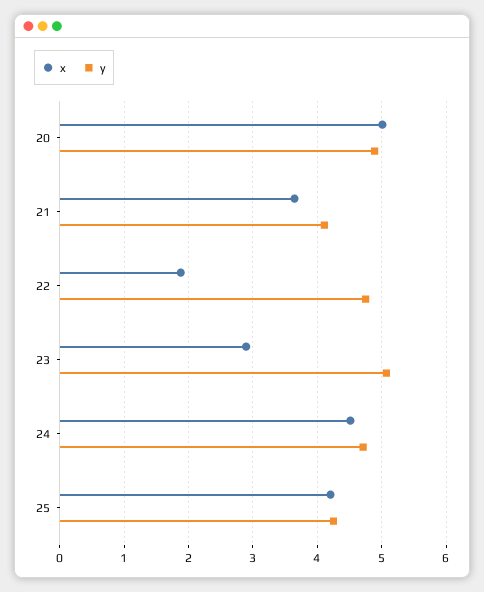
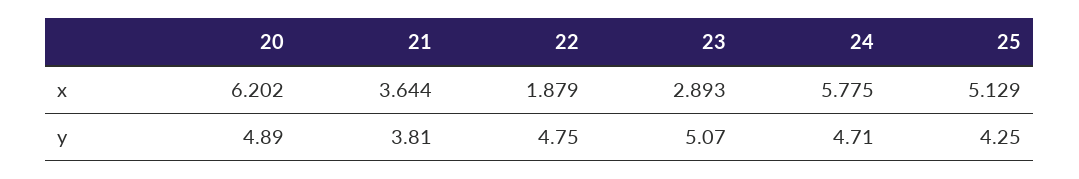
  {
    "x": {
-     "20": 5,
+     "20": 6.202,
      "21": 3.644,
      "22": 1.879,
      "23": 2.893,
-     "24": 4.5,
+     "24": 5.775,
-     "25": 4.2
+     "25": 5.129
    },
    "y": {
      "20": 4.89,
-     "21": 4.1,
+     "21": 3.81,
      "22": 4.75,
      "23": 5.07,
      "24": 4.71,
      "25": 4.25
    }
  }

